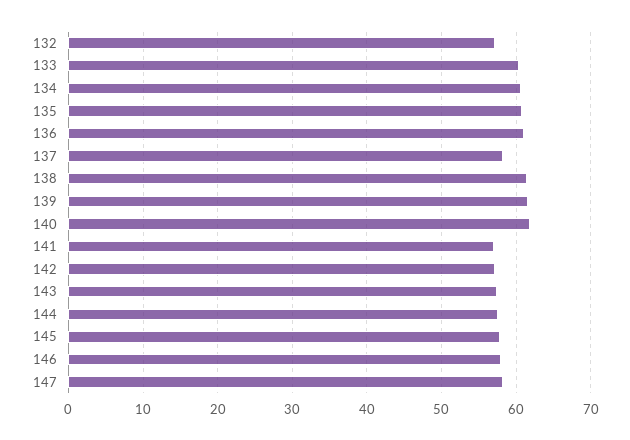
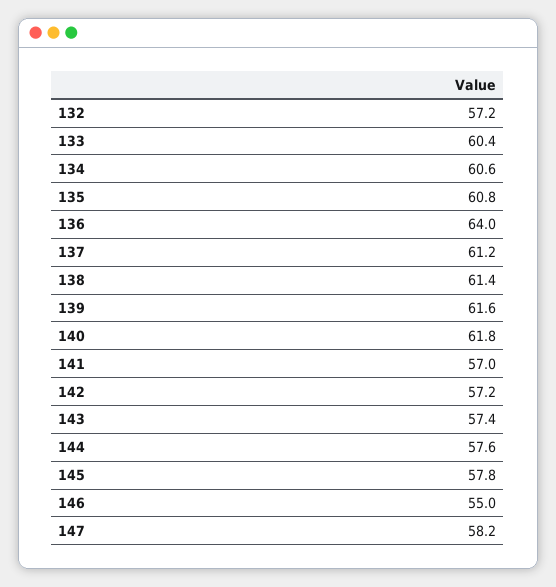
  {
    "132": 57.2,
    "133": 60.4,
    "134": 60.6,
    "135": 60.8,
-   "136": 61,
+   "136": 64,
-   "137": 58,
+   "137": 61.2,
    "138": 61.4,
    "139": 61.6,
    "140": 61.8,
    "141": 57,
    "142": 57.2,
    "143": 57.4,
    "144": 57.6,
    "145": 57.8,
-   "146": 58,
+   "146": 55,
    "147": 58.2
  }

